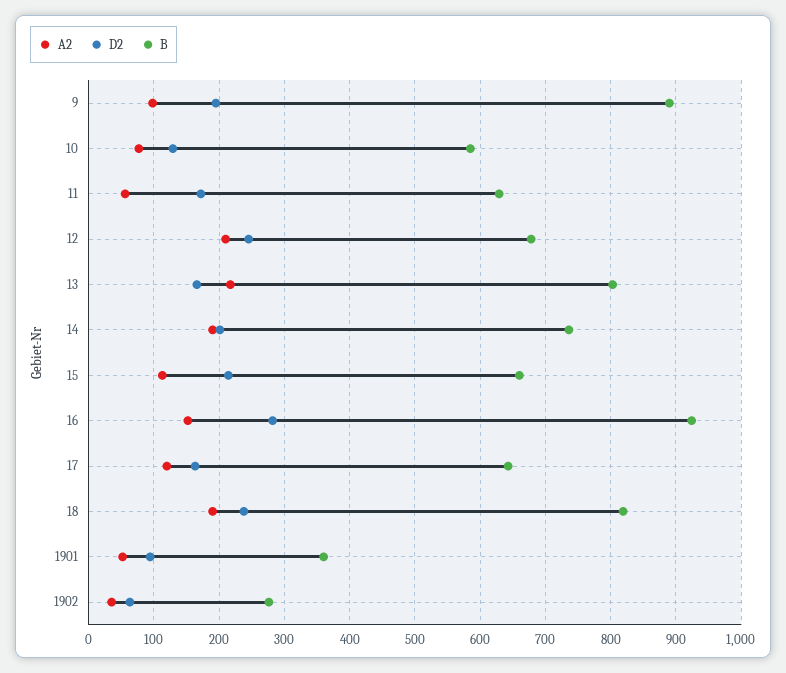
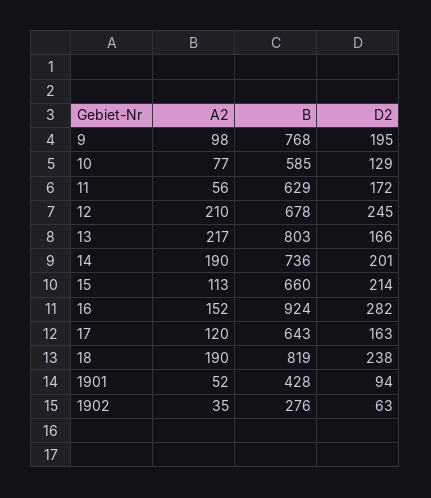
  {
    "A2": {
      "9": 98,
      "10": 77,
      "11": 56,
      "12": 210,
      "13": 217,
      "14": 190,
      "15": 113,
      "16": 152,
      "17": 120,
      "18": 190,
      "1901": 52,
      "1902": 35
    },
    "D2": {
      "9": 195,
      "10": 129,
      "11": 172,
      "12": 245,
      "13": 166,
      "14": 201,
      "15": 214,
      "16": 282,
      "17": 163,
      "18": 238,
      "1901": 94,
      "1902": 63
    },
    "B": {
-     "9": 890,
+     "9": 768,
      "10": 585,
      "11": 629,
      "12": 678,
      "13": 803,
      "14": 736,
      "15": 660,
      "16": 924,
      "17": 643,
      "18": 819,
-     "1901": 360,
+     "1901": 428,
      "1902": 276
    }
  }

